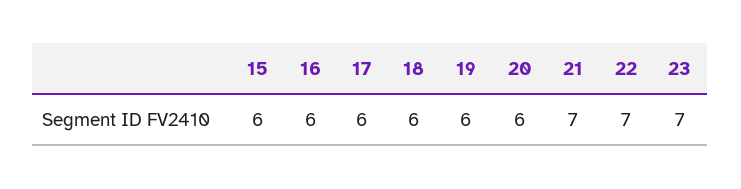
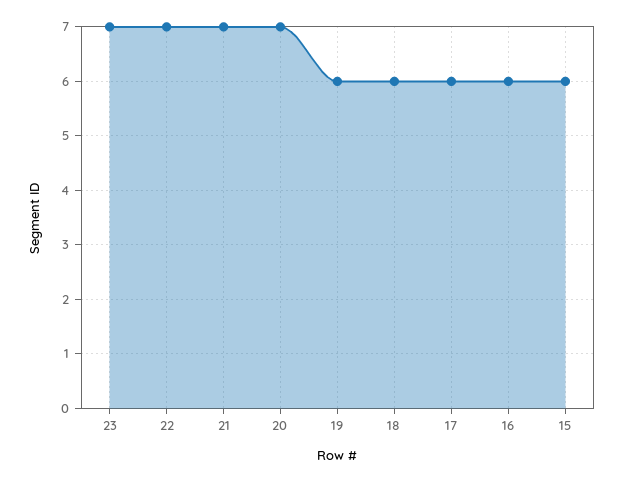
  {
    "15": 6,
    "16": 6,
    "17": 6,
    "18": 6,
    "19": 6,
-   "20": 6,
+   "20": 7,
    "21": 7,
    "22": 7,
    "23": 7
  }

